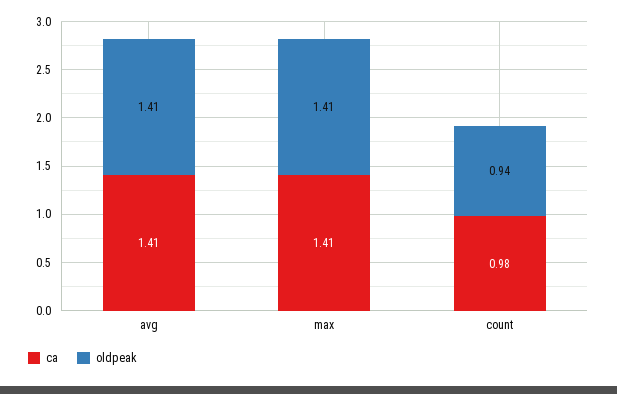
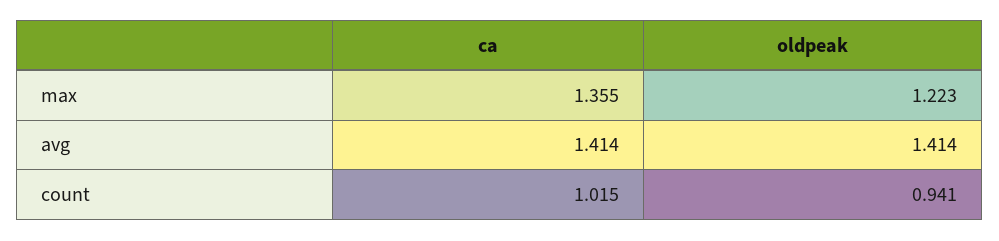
  {
    "ca": {
      "avg": 1.414,
-     "max": 1.41,
+     "max": 1.355,
-     "count": 0.98
+     "count": 1.015
    },
    "oldpeak": {
      "avg": 1.414,
-     "max": 1.41,
+     "max": 1.223,
      "count": 0.941
    }
  }

